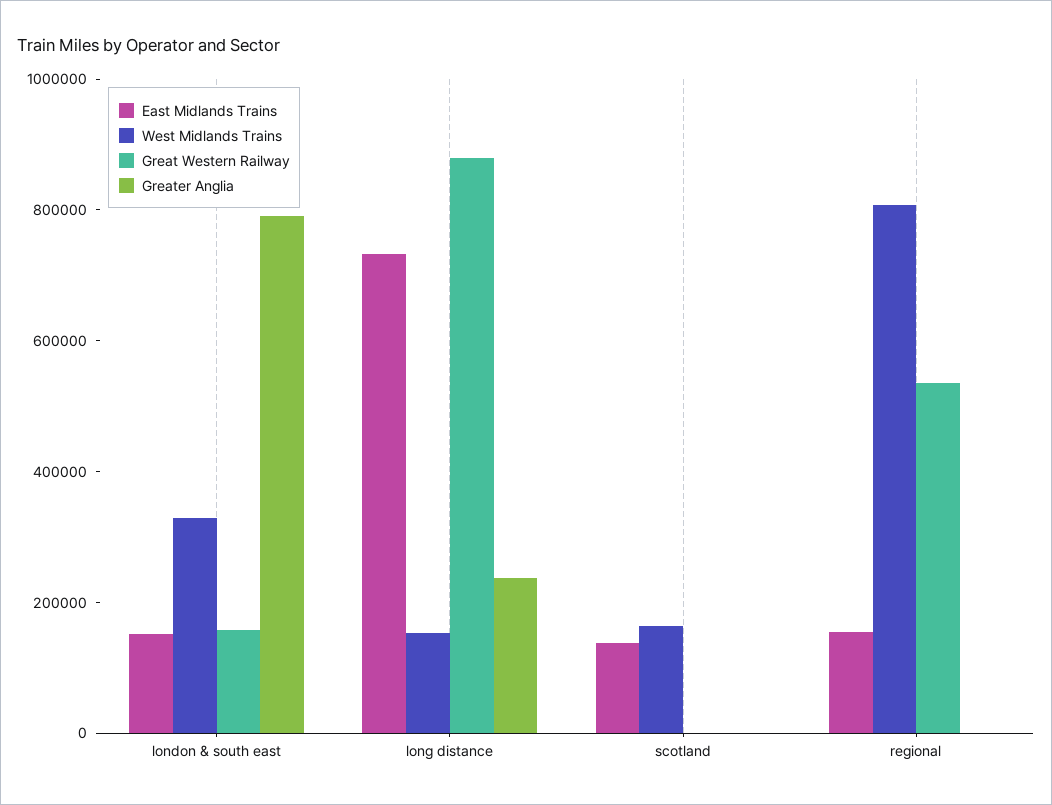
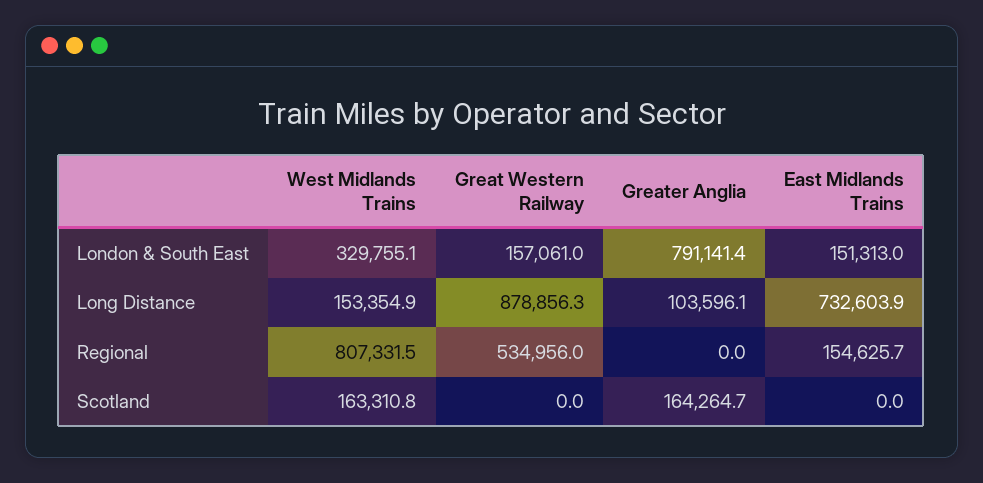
  {
    "East Midlands Trains": {
      "london & south east": 151313,
      "long distance": 732603.9,
-     "scotland": 150000,
+     "scotland": 0,
      "regional": 154625.7
    },
    "West Midlands Trains": {
      "london & south east": 329755.1,
      "long distance": 153354.9,
      "scotland": 163310.8,
      "regional": 807331.5
    },
    "Great Western Railway": {
      "london & south east": 157061,
      "long distance": 878856.3,
      "scotland": 0,
      "regional": 534956
    },
    "Greater Anglia": {
      "london & south east": 791141.4,
-     "long distance": 250000,
+     "long distance": 103596.1,
-     "scotland": 0,
+     "scotland": 164264.7,
      "regional": 0
    }
  }

